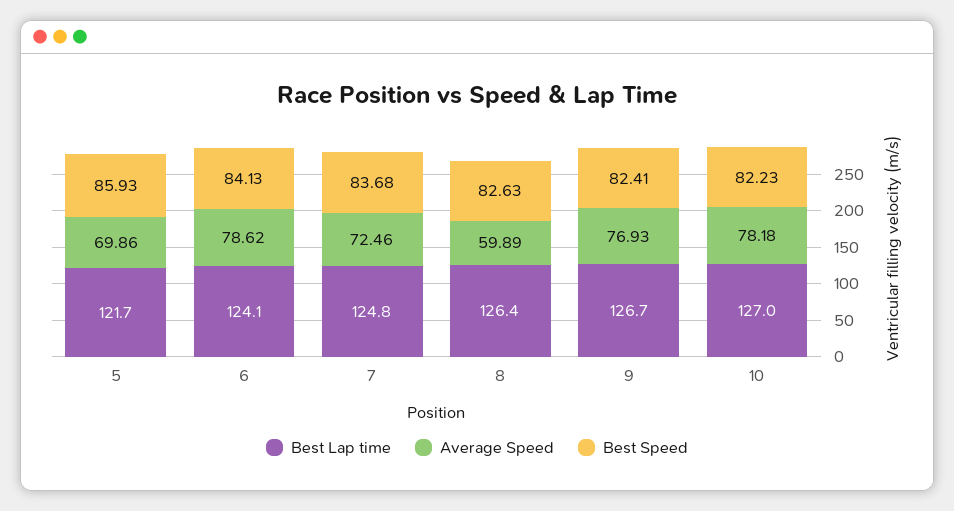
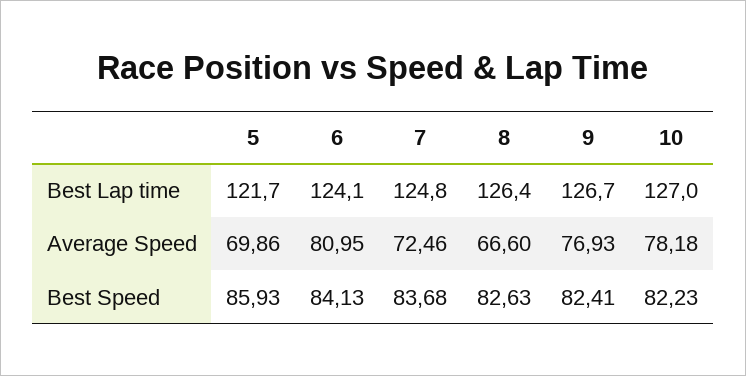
  {
    "Best Lap time": {
      "5": 121.7,
      "6": 124.1,
      "7": 124.8,
      "8": 126.4,
      "9": 126.7,
      "10": 127
    },
    "Average Speed": {
      "5": 69.86,
-     "6": 78.62,
+     "6": 80.95,
      "7": 72.46,
-     "8": 59.89,
+     "8": 66.6,
      "9": 76.93,
      "10": 78.18
    },
    "Best Speed": {
      "5": 85.93,
      "6": 84.13,
      "7": 83.68,
      "8": 82.63,
      "9": 82.41,
      "10": 82.23
    }
  }

